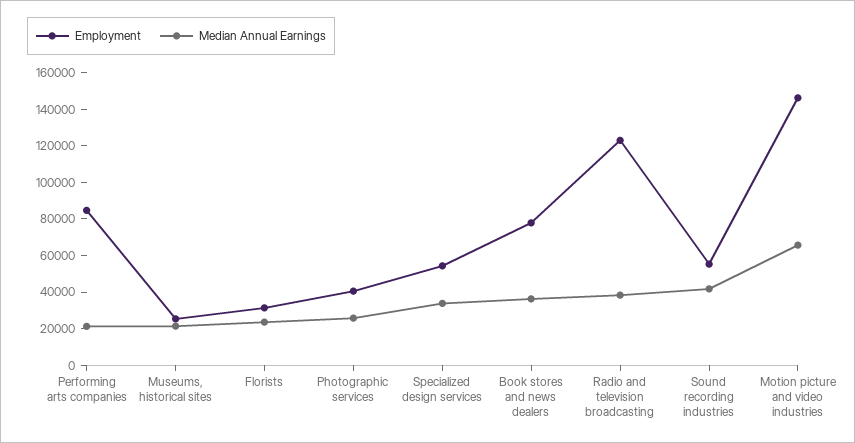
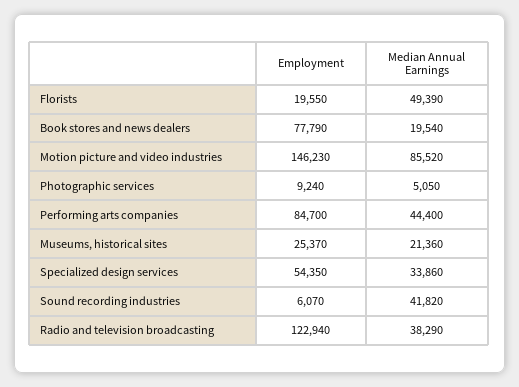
  {
    "Employment": {
      "Performing arts companies": 84700,
      "Museums, historical sites": 25370,
-     "Florists": 30000,
+     "Florists": 19550,
-     "Photographic services": 40000,
+     "Photographic services": 9240,
      "Specialized design services": 54350,
      "Book stores and news dealers": 77790,
      "Radio and television broadcasting": 122940,
-     "Sound recording industries": 55000,
+     "Sound recording industries": 6070,
      "Motion picture and video industries": 146230
    },
    "Median Annual Earnings": {
-     "Performing arts companies": 20000,
+     "Performing arts companies": 44400,
      "Museums, historical sites": 21360,
-     "Florists": 25000,
+     "Florists": 49390,
-     "Photographic services": 25000,
+     "Photographic services": 5050,
      "Specialized design services": 33860,
-     "Book stores and news dealers": 35000,
+     "Book stores and news dealers": 19540,
      "Radio and television broadcasting": 38290,
      "Sound recording industries": 41820,
-     "Motion picture and video industries": 65000
+     "Motion picture and video industries": 85520
    }
  }

